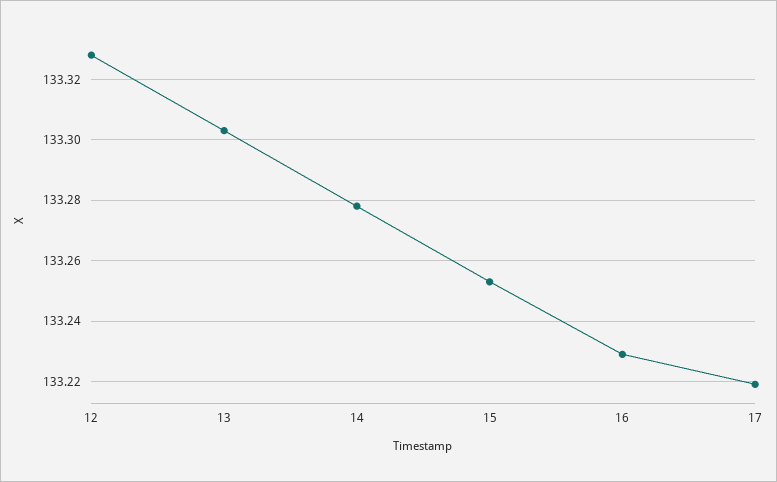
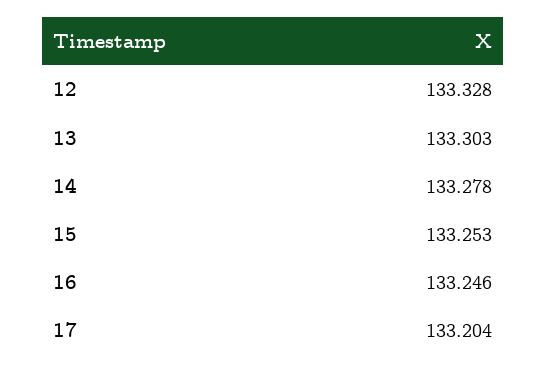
  {
    "12": 133.328,
    "13": 133.303,
    "14": 133.278,
    "15": 133.253,
-   "16": 133.23,
+   "16": 133.246,
-   "17": 133.22
+   "17": 133.204
  }

